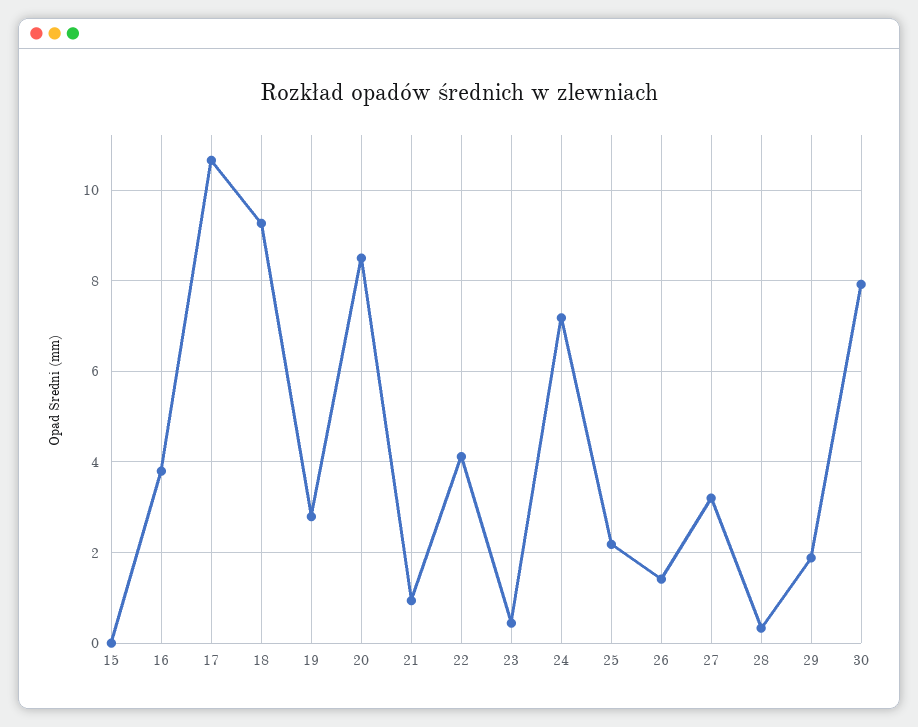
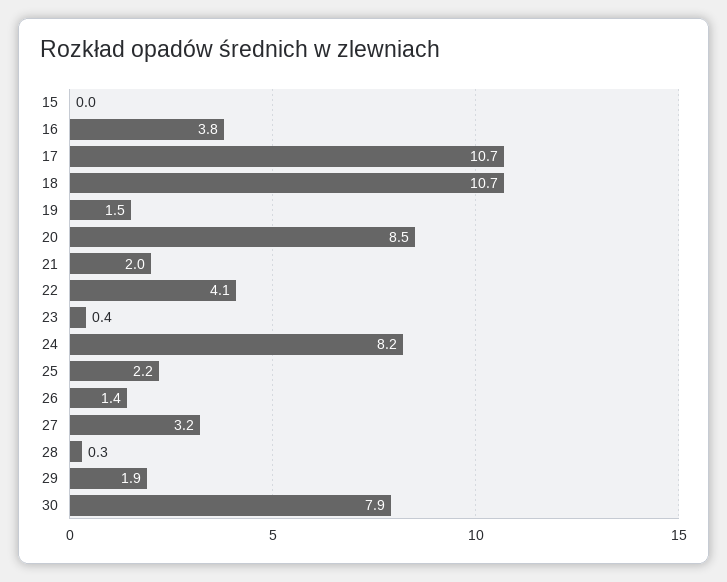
  {
    "15": 0,
    "16": 3.8,
    "17": 10.7,
-   "18": 9.2,
+   "18": 10.7,
-   "19": 2.8,
+   "19": 1.5,
    "20": 8.5,
-   "21": 1,
+   "21": 2,
    "22": 4.1,
    "23": 0.4,
-   "24": 7.2,
+   "24": 8.2,
    "25": 2.2,
    "26": 1.4,
    "27": 3.2,
    "28": 0.3,
    "29": 1.9,
    "30": 7.9
  }

